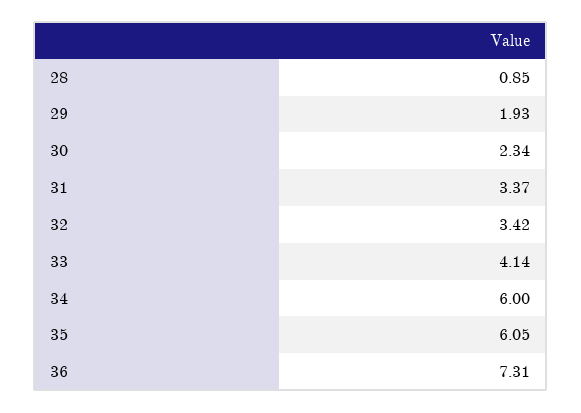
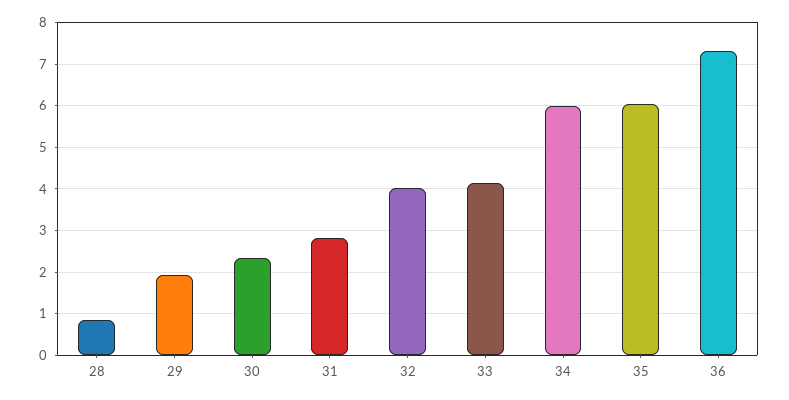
  {
    "28": 0.85,
    "29": 1.93,
    "30": 2.34,
-   "31": 3.37,
+   "31": 2.8,
-   "32": 3.42,
+   "32": 4,
    "33": 4.14,
    "34": 6,
    "35": 6.05,
    "36": 7.31
  }

